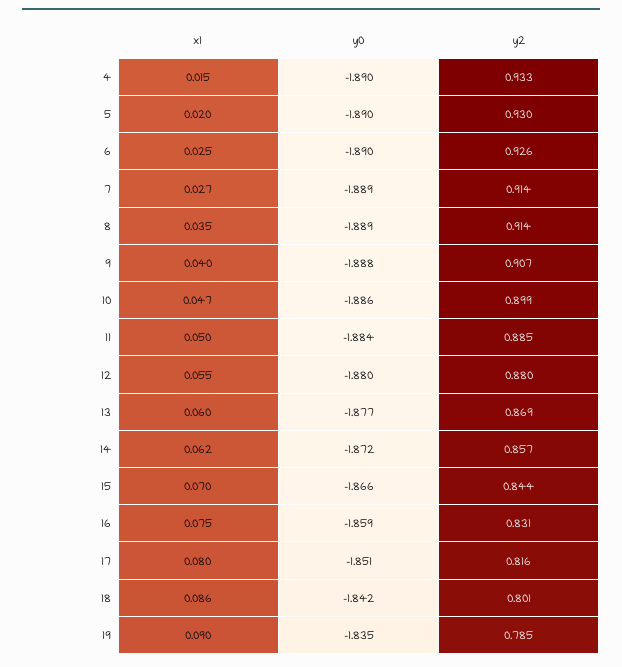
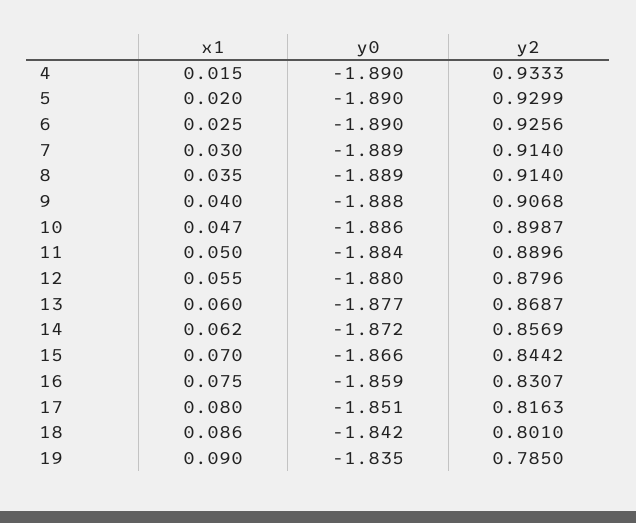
  {
    "x1": {
      "4": 0.015,
      "5": 0.02,
      "6": 0.025,
-     "7": 0.027,
+     "7": 0.03,
      "8": 0.035,
      "9": 0.04,
      "10": 0.047,
      "11": 0.05,
      "12": 0.055,
      "13": 0.06,
      "14": 0.062,
      "15": 0.07,
      "16": 0.075,
      "17": 0.08,
      "18": 0.086,
      "19": 0.09
    },
    "y0": {
      "4": -1.89,
      "5": -1.89,
      "6": -1.89,
      "7": -1.889,
      "8": -1.889,
      "9": -1.888,
      "10": -1.886,
      "11": -1.884,
      "12": -1.88,
      "13": -1.877,
      "14": -1.872,
      "15": -1.866,
      "16": -1.859,
      "17": -1.851,
      "18": -1.842,
      "19": -1.835
    },
    "y2": {
      "4": 0.9333,
      "5": 0.9299,
      "6": 0.9256,
      "7": 0.914,
      "8": 0.914,
      "9": 0.9068,
      "10": 0.8987,
-     "11": 0.885,
+     "11": 0.8896,
      "12": 0.8796,
      "13": 0.8687,
      "14": 0.8569,
      "15": 0.8442,
      "16": 0.8307,
      "17": 0.8163,
      "18": 0.801,
      "19": 0.785
    }
  }

